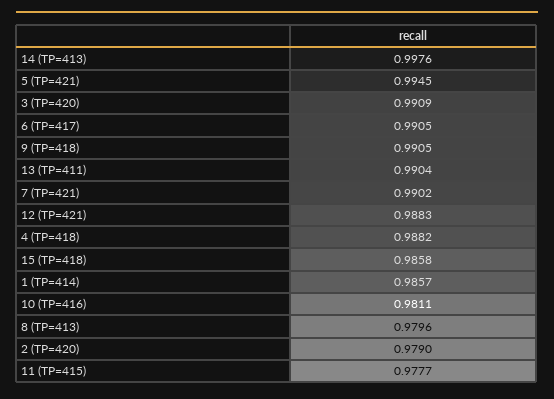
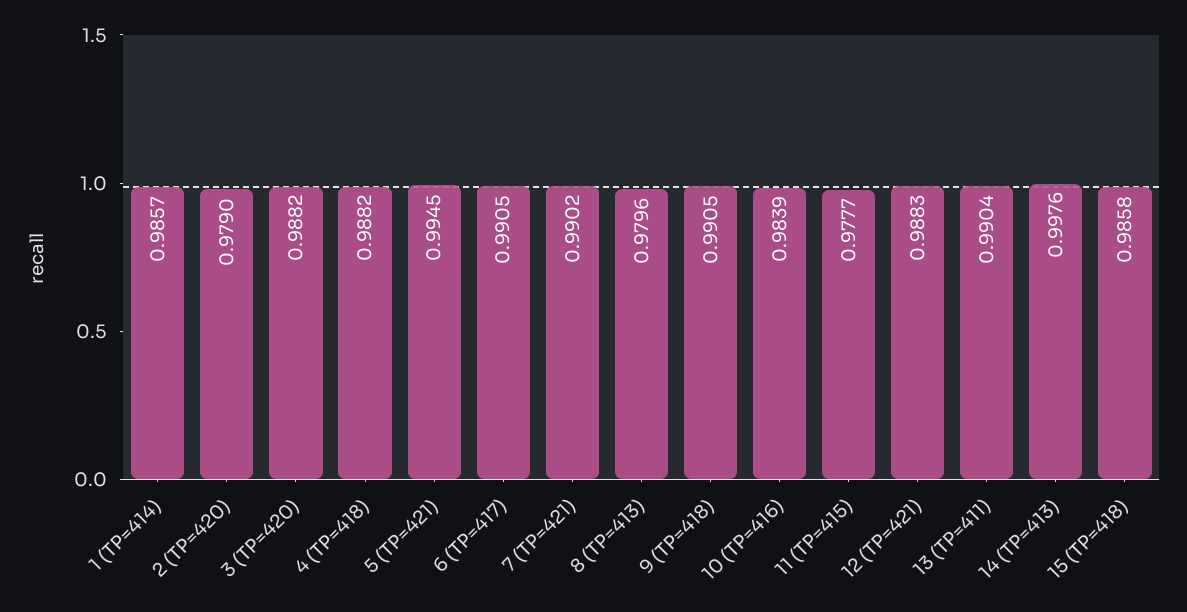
  {
    "14 (TP=413)": 0.9976,
    "5 (TP=421)": 0.9945,
-   "3 (TP=420)": 0.9909,
+   "3 (TP=420)": 0.9882,
    "6 (TP=417)": 0.9905,
    "9 (TP=418)": 0.9905,
    "13 (TP=411)": 0.9904,
    "7 (TP=421)": 0.9902,
    "12 (TP=421)": 0.9883,
    "4 (TP=418)": 0.9882,
    "15 (TP=418)": 0.9858,
    "1 (TP=414)": 0.9857,
-   "10 (TP=416)": 0.9811,
+   "10 (TP=416)": 0.9839,
    "8 (TP=413)": 0.9796,
    "2 (TP=420)": 0.979,
    "11 (TP=415)": 0.9777
  }

